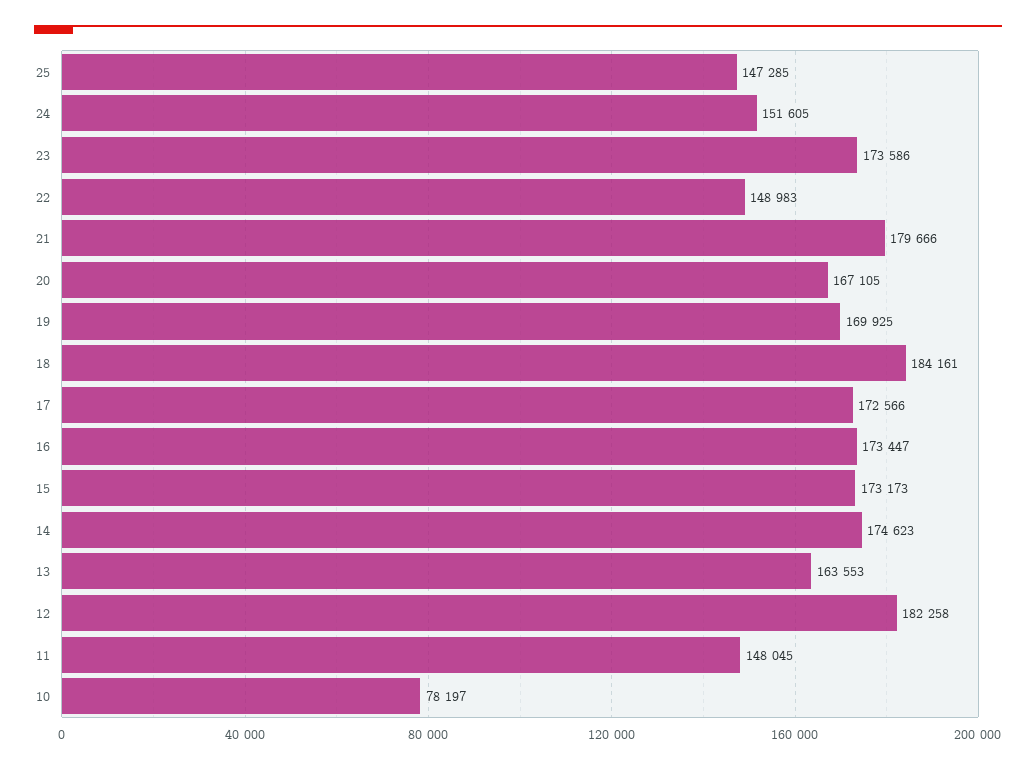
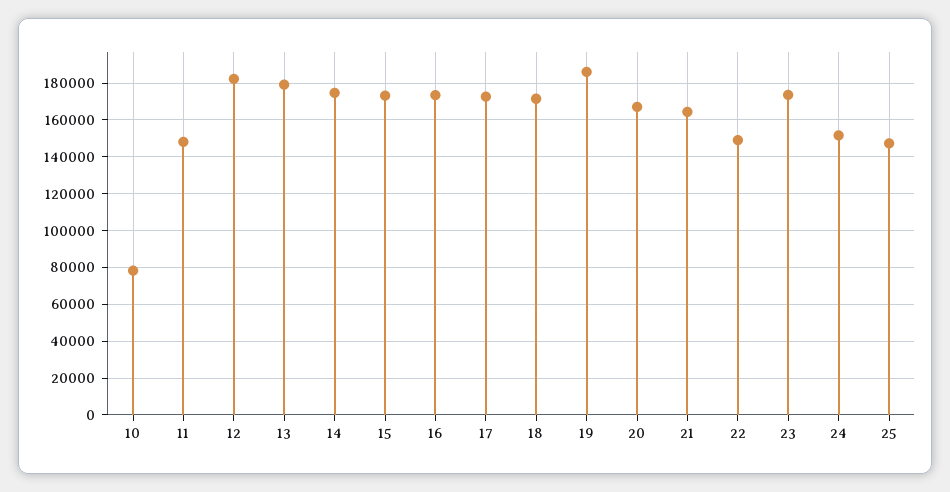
  {
    "25": 147285,
    "24": 151605,
    "23": 173586,
    "22": 148983,
-   "21": 179666,
+   "21": 165000,
    "20": 167105,
-   "19": 169925,
+   "19": 185000,
-   "18": 184161,
+   "18": 170000,
    "17": 172566,
    "16": 173447,
    "15": 173173,
    "14": 174623,
-   "13": 163553,
+   "13": 180000,
    "12": 182258,
    "11": 148045,
    "10": 78197
  }

